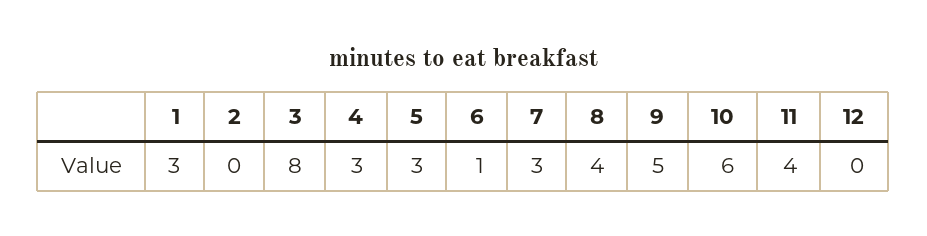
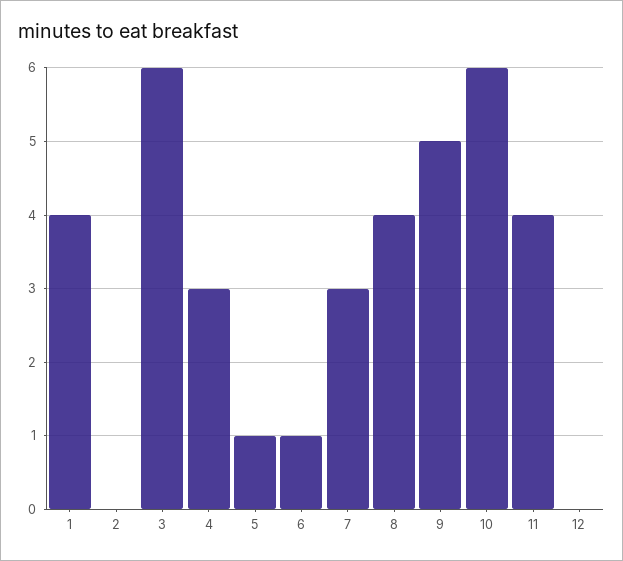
  {
-   "1": 3,
+   "1": 4,
    "2": 0,
-   "3": 8,
+   "3": 6,
    "4": 3,
-   "5": 3,
+   "5": 1,
    "6": 1,
    "7": 3,
    "8": 4,
    "9": 5,
    "10": 6,
    "11": 4,
    "12": 0
  }

